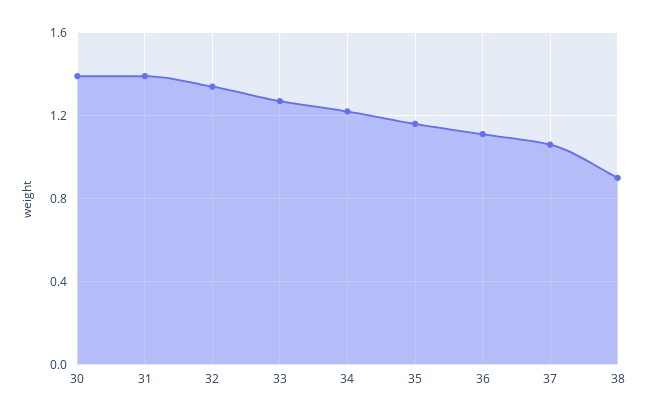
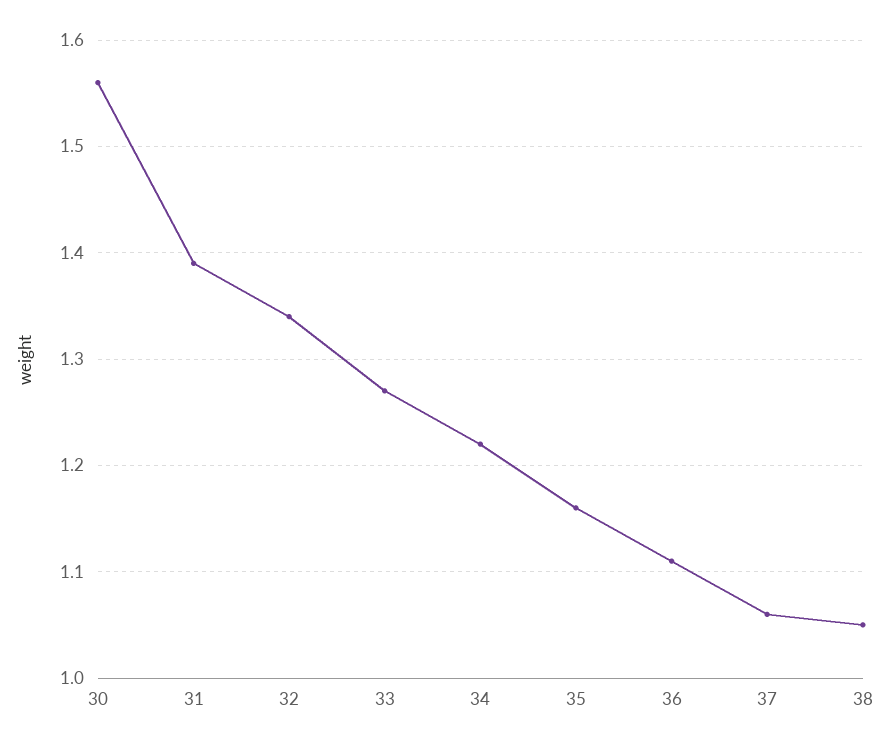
  {
-   "30": 1.4,
+   "30": 1.56,
    "31": 1.39,
    "32": 1.34,
    "33": 1.27,
    "34": 1.22,
    "35": 1.16,
    "36": 1.11,
    "37": 1.06,
-   "38": 0.9
+   "38": 1.05
  }

